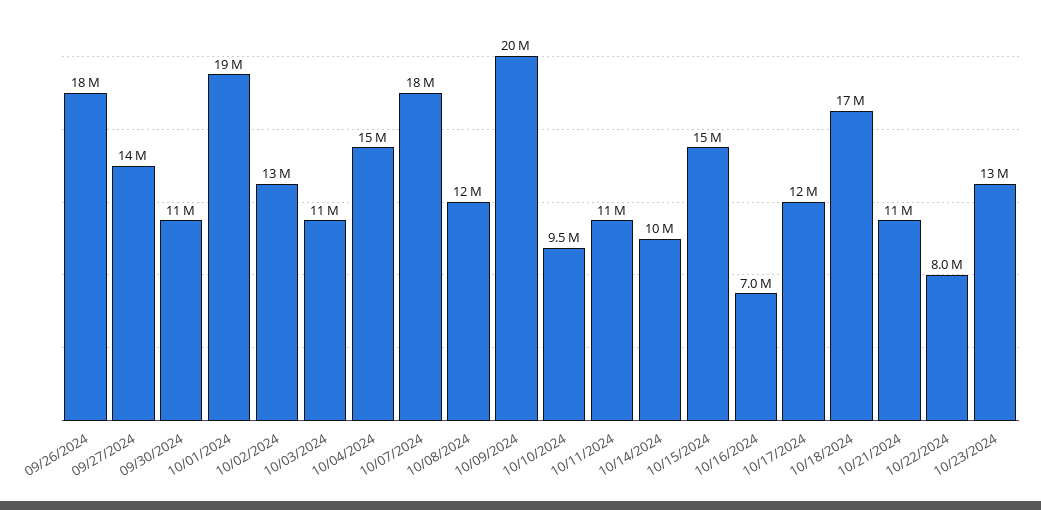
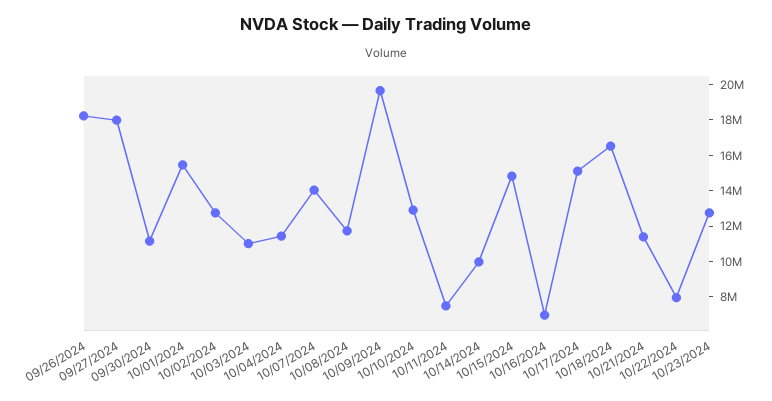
  {
    "09/26/2024": 18000000,
-   "09/27/2024": 14000000,
+   "09/27/2024": 18000000,
    "09/30/2024": 11000000,
-   "10/01/2024": 19000000,
+   "10/01/2024": 15500000,
    "10/02/2024": 13000000,
    "10/03/2024": 11000000,
-   "10/04/2024": 15000000,
+   "10/04/2024": 11500000,
-   "10/07/2024": 18000000,
+   "10/07/2024": 14000000,
    "10/08/2024": 12000000,
    "10/09/2024": 20000000,
-   "10/10/2024": 9500000,
+   "10/10/2024": 13000000,
-   "10/11/2024": 11000000,
+   "10/11/2024": 7500000,
    "10/14/2024": 10000000,
    "10/15/2024": 15000000,
    "10/16/2024": 7000000,
-   "10/17/2024": 12000000,
+   "10/17/2024": 15000000,
    "10/18/2024": 17000000,
    "10/21/2024": 11000000,
    "10/22/2024": 8000000,
    "10/23/2024": 13000000
  }

